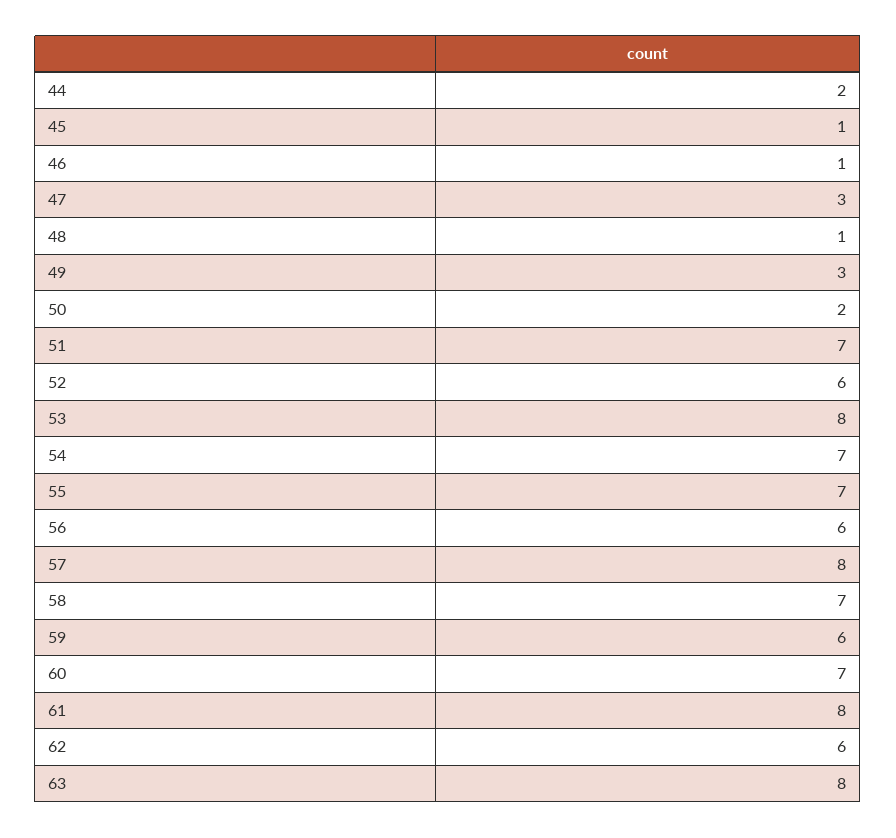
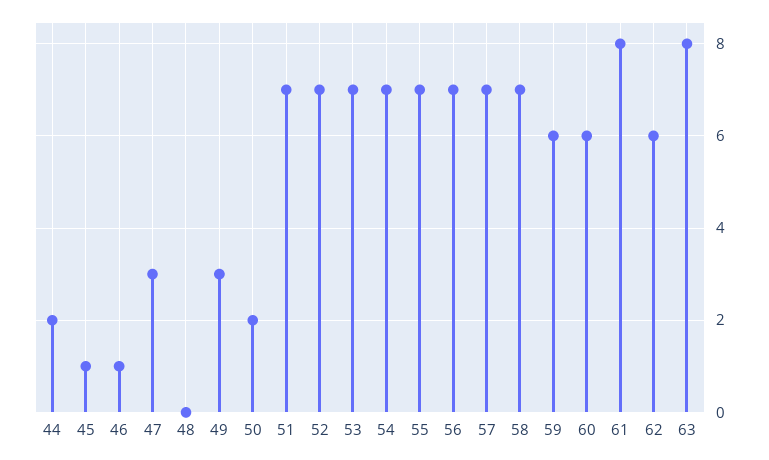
  {
    "44": 2,
    "45": 1,
    "46": 1,
    "47": 3,
-   "48": 1,
+   "48": 0,
    "49": 3,
    "50": 2,
    "51": 7,
-   "52": 6,
+   "52": 7,
-   "53": 8,
+   "53": 7,
    "54": 7,
    "55": 7,
-   "56": 6,
+   "56": 7,
-   "57": 8,
+   "57": 7,
    "58": 7,
    "59": 6,
-   "60": 7,
+   "60": 6,
    "61": 8,
    "62": 6,
    "63": 8
  }

